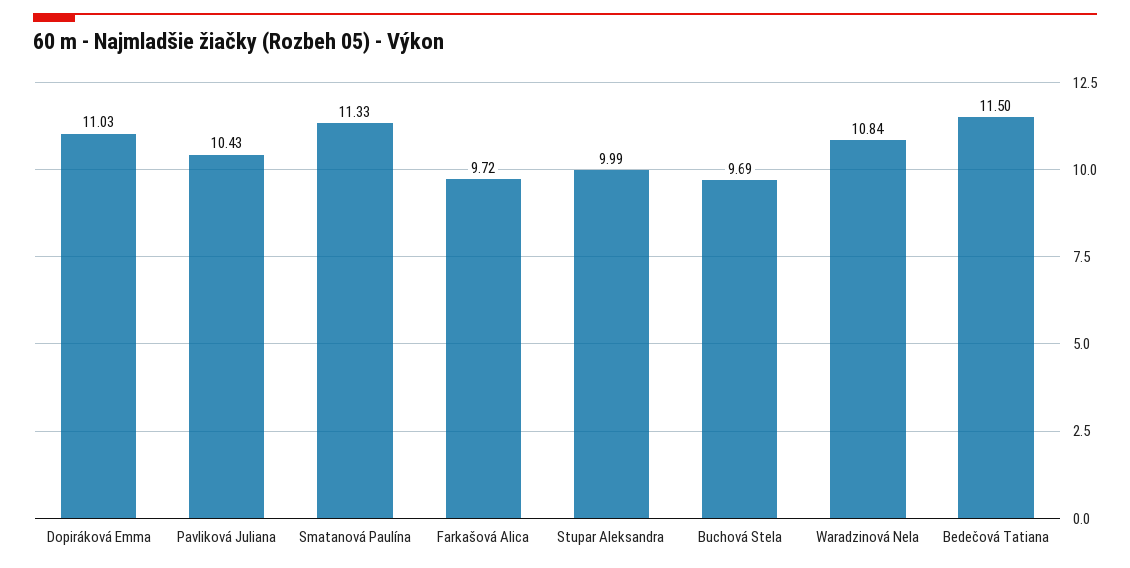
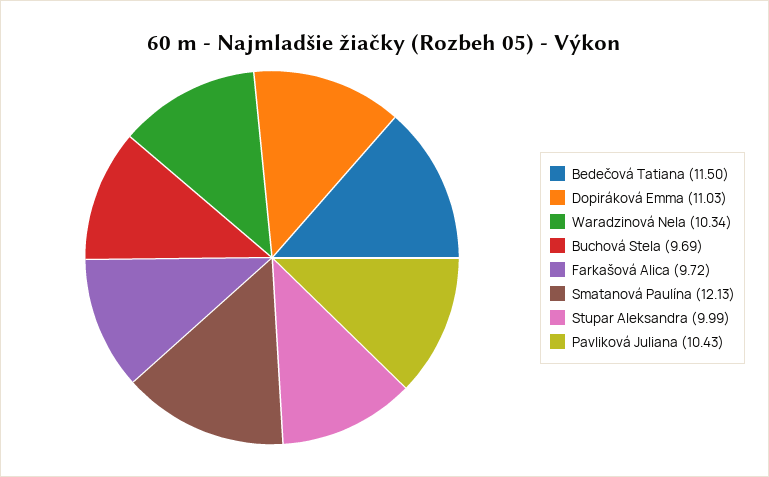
  {
    "Dopiráková Emma": 11.03,
    "Pavliková Juliana": 10.43,
-   "Smatanová Paulína": 11.33,
+   "Smatanová Paulína": 12.13,
    "Farkašová Alica": 9.72,
    "Stupar Aleksandra": 9.99,
    "Buchová Stela": 9.69,
-   "Waradzinová Nela": 10.84,
+   "Waradzinová Nela": 10.34,
    "Bedečová Tatiana": 11.5
  }

